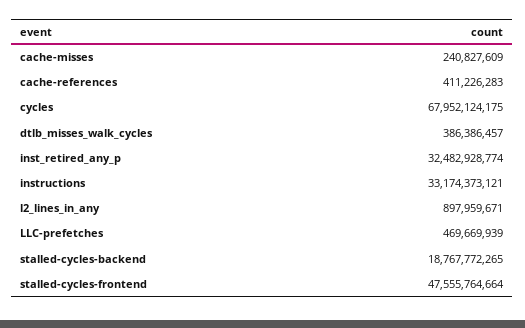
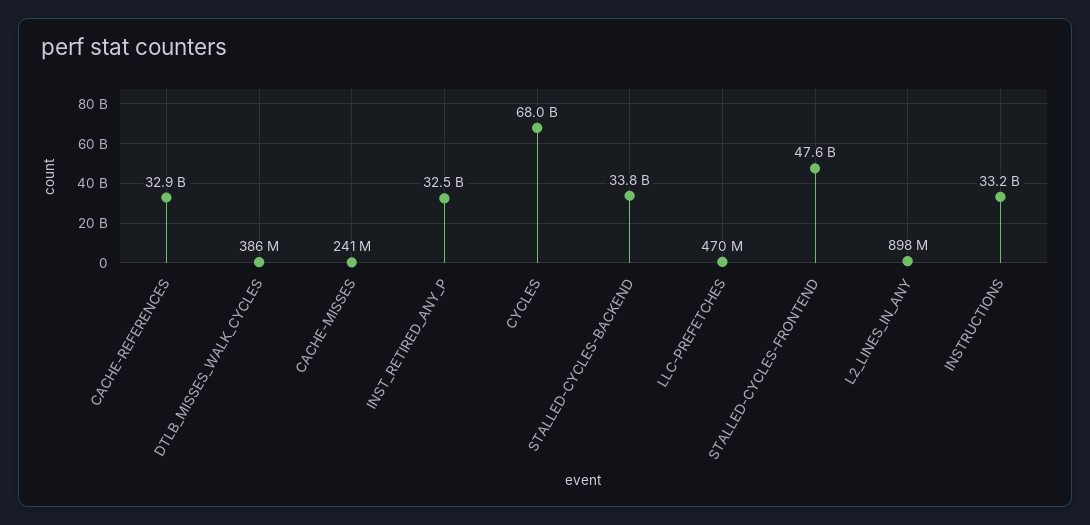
  {
    "cache-misses": 240827609,
-   "cache-references": 411226283,
+   "cache-references": 32900000000,
    "cycles": 67952124175,
    "dtlb_misses_walk_cycles": 386386457,
    "inst_retired_any_p": 32482928774,
    "instructions": 33174373121,
    "l2_lines_in_any": 897959671,
    "LLC-prefetches": 469669939,
-   "stalled-cycles-backend": 18767772265,
+   "stalled-cycles-backend": 33800000000,
    "stalled-cycles-frontend": 47555764664
  }

